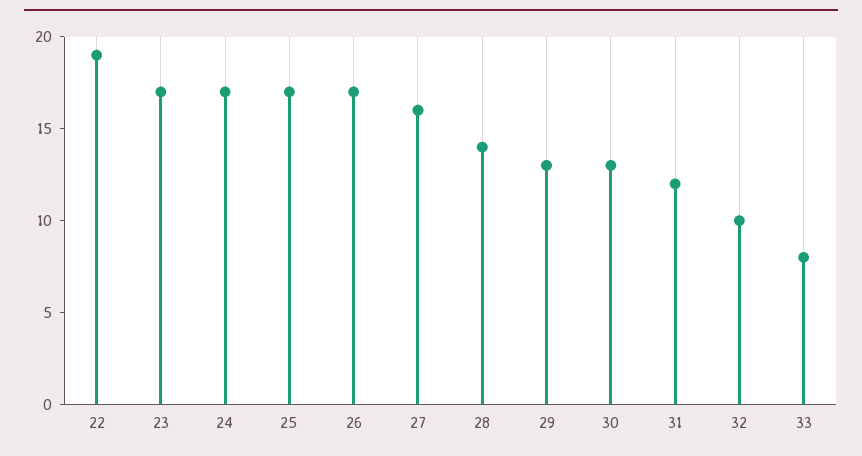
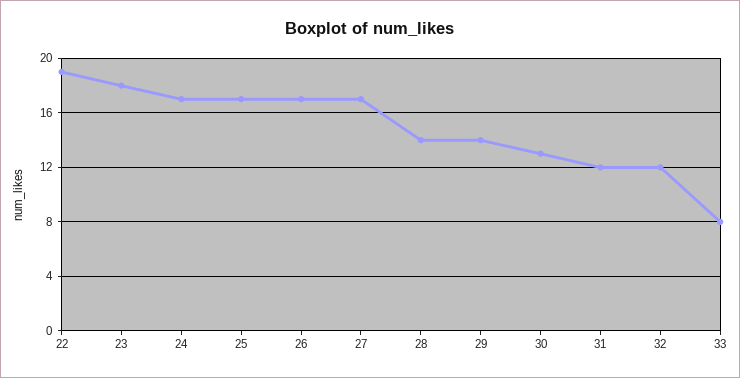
  {
    "22": 19,
-   "23": 17,
+   "23": 18,
    "24": 17,
    "25": 17,
    "26": 17,
-   "27": 16,
+   "27": 17,
    "28": 14,
-   "29": 13,
+   "29": 14,
    "30": 13,
    "31": 12,
-   "32": 10,
+   "32": 12,
    "33": 8
  }

